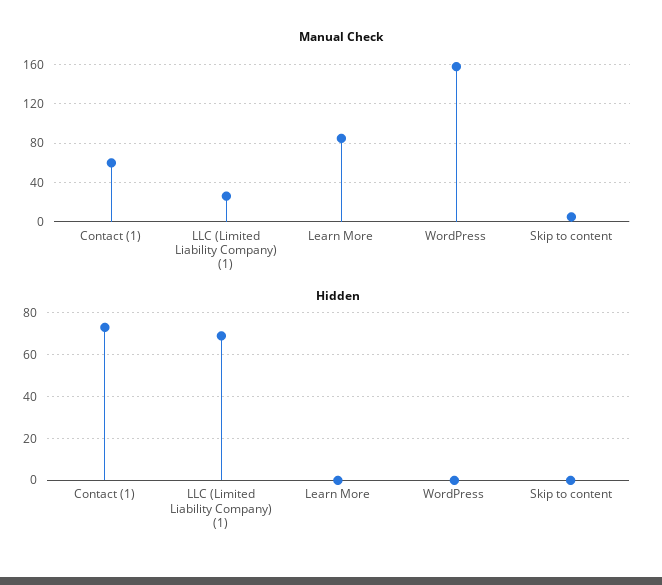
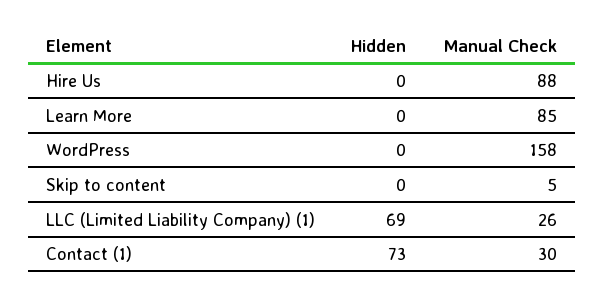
  {
    "Manual Check": {
-     "Contact (1)": 60,
+     "Contact (1)": 30,
      "LLC (Limited Liability Company) (1)": 26,
      "Learn More": 85,
      "WordPress": 158,
-     "Skip to content": 5
+     "Skip to content": 5,
+     "Hire Us": 88
    },
    "Hidden": {
      "Contact (1)": 73,
      "LLC (Limited Liability Company) (1)": 69,
      "Learn More": 0,
      "WordPress": 0,
-     "Skip to content": 0
+     "Skip to content": 0,
+     "Hire Us": 0
    }
  }

